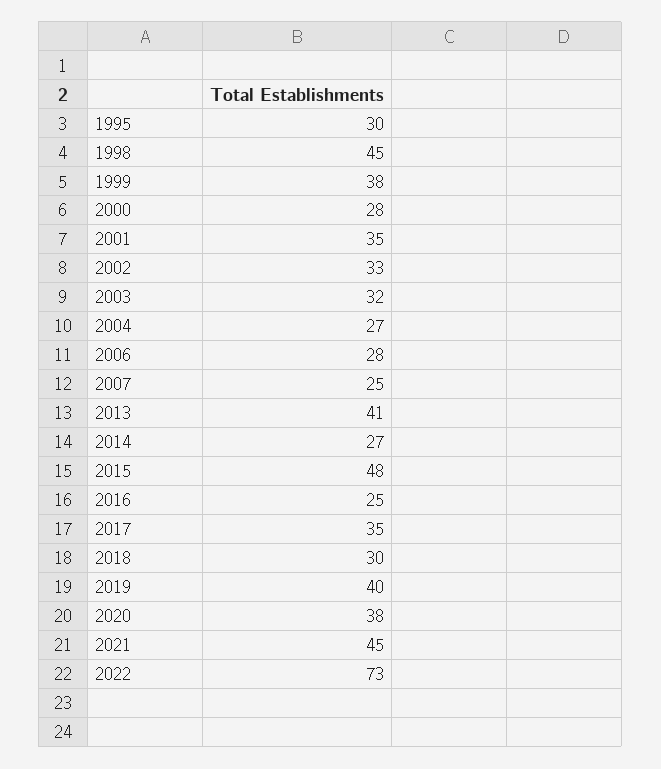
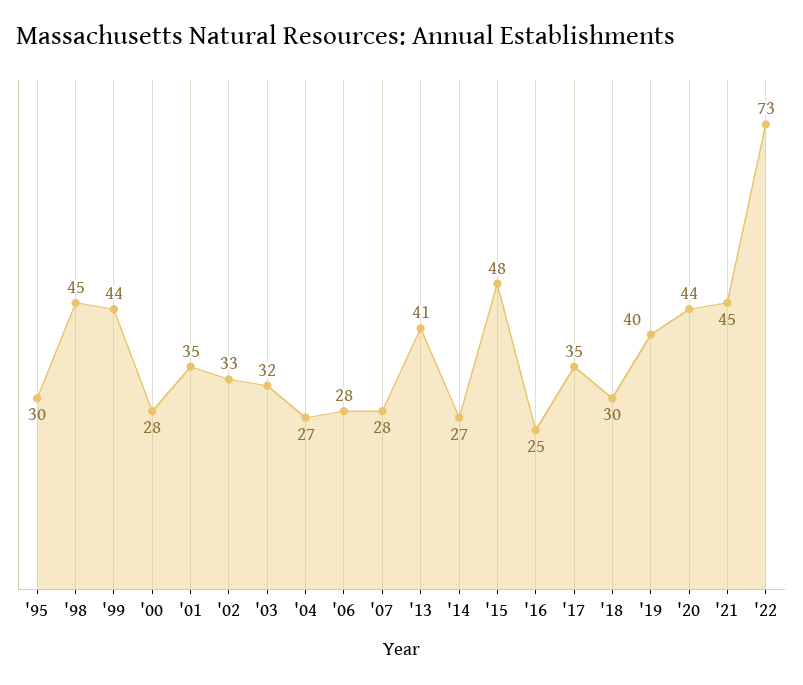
  {
    "1995": 30,
    "1998": 45,
-   "1999": 38,
+   "1999": 44,
    "2000": 28,
    "2001": 35,
    "2002": 33,
    "2003": 32,
    "2004": 27,
    "2006": 28,
-   "2007": 25,
+   "2007": 28,
    "2013": 41,
    "2014": 27,
    "2015": 48,
    "2016": 25,
    "2017": 35,
    "2018": 30,
    "2019": 40,
-   "2020": 38,
+   "2020": 44,
    "2021": 45,
    "2022": 73
  }

